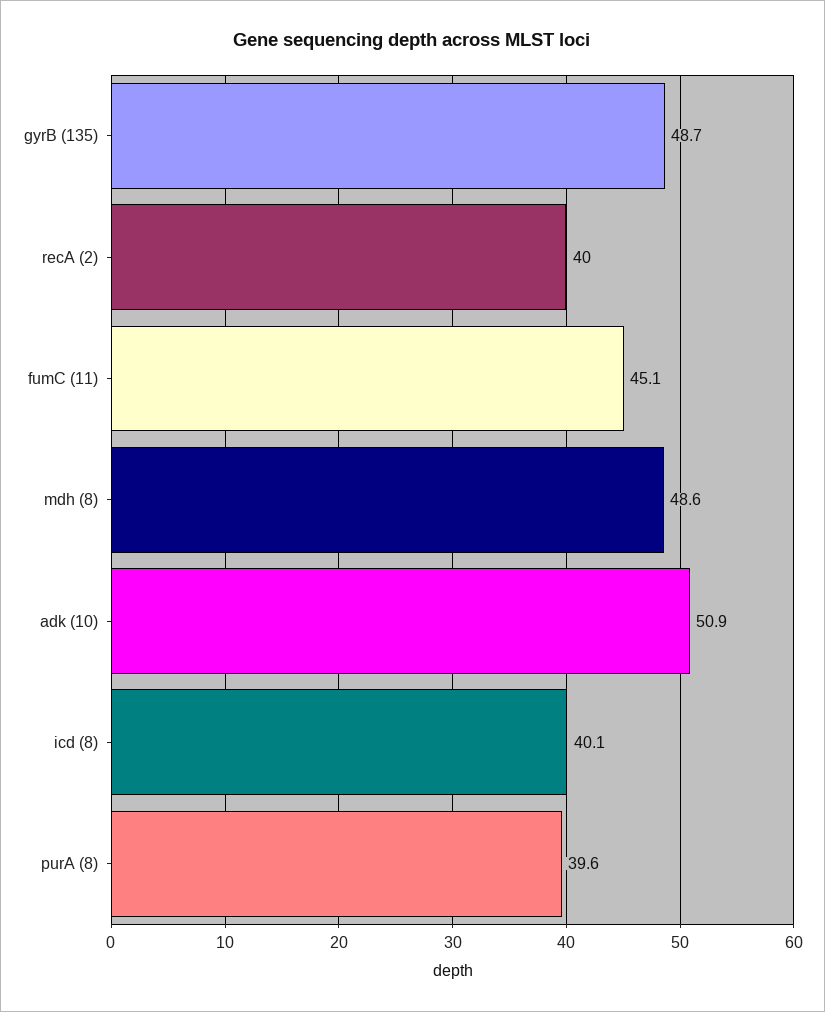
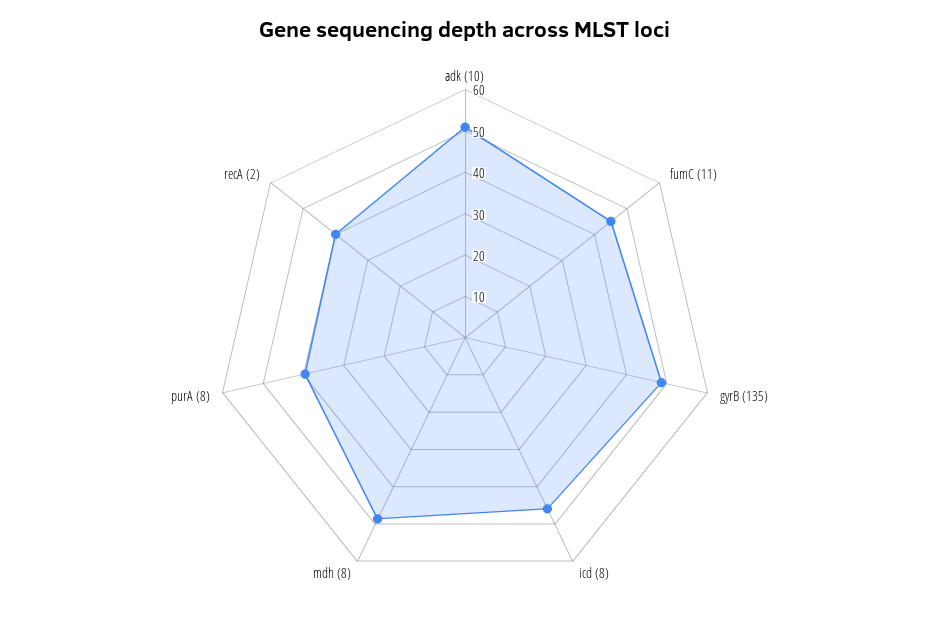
  {
    "gyrB (135)": 48.7,
    "recA (2)": 40,
    "fumC (11)": 45.1,
    "mdh (8)": 48.6,
    "adk (10)": 50.9,
-   "icd (8)": 40.1,
+   "icd (8)": 46,
    "purA (8)": 39.6
  }

